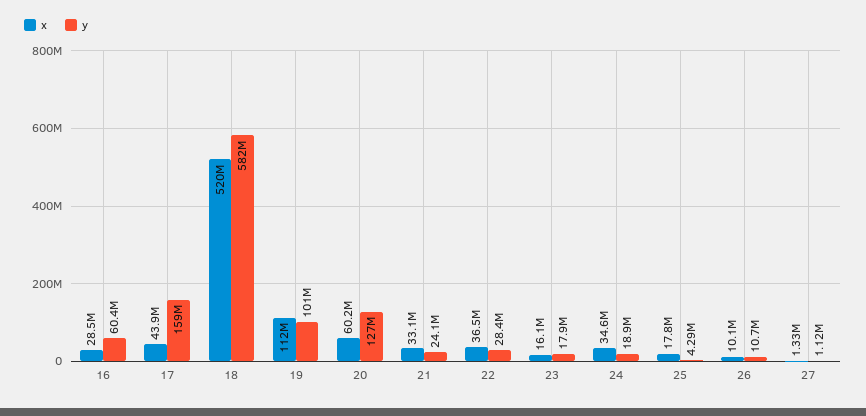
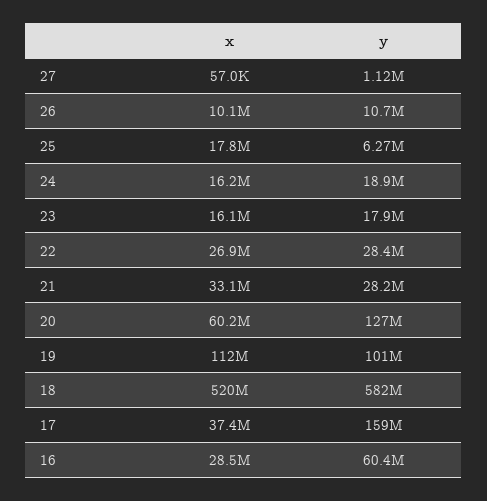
  {
    "x": {
      "16": 28500000,
-     "17": 43900000,
+     "17": 37400000,
      "18": 520000000,
      "19": 112000000,
      "20": 60200000,
      "21": 33100000,
-     "22": 36500000,
+     "22": 26900000,
      "23": 16100000,
-     "24": 34600000,
+     "24": 16200000,
      "25": 17800000,
      "26": 10100000,
-     "27": 1330000
+     "27": 57000
    },
    "y": {
      "16": 60400000,
      "17": 159000000,
      "18": 582000000,
      "19": 101000000,
      "20": 127000000,
-     "21": 24100000,
+     "21": 28200000,
      "22": 28400000,
      "23": 17900000,
      "24": 18900000,
-     "25": 4290000,
+     "25": 6270000,
      "26": 10700000,
      "27": 1120000
    }
  }

